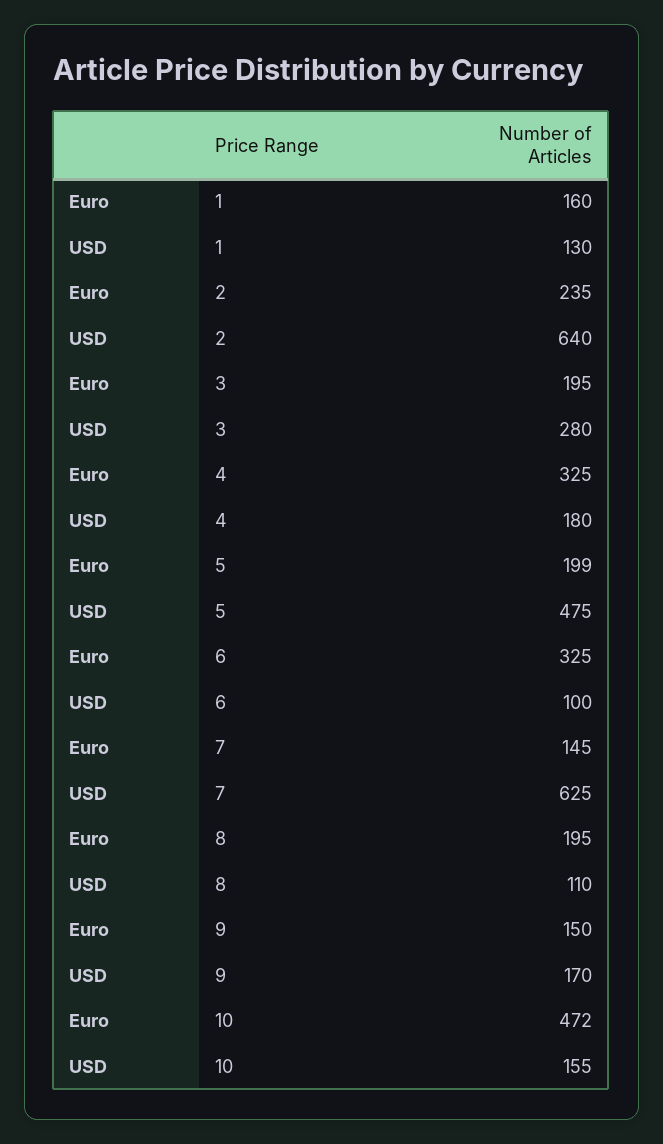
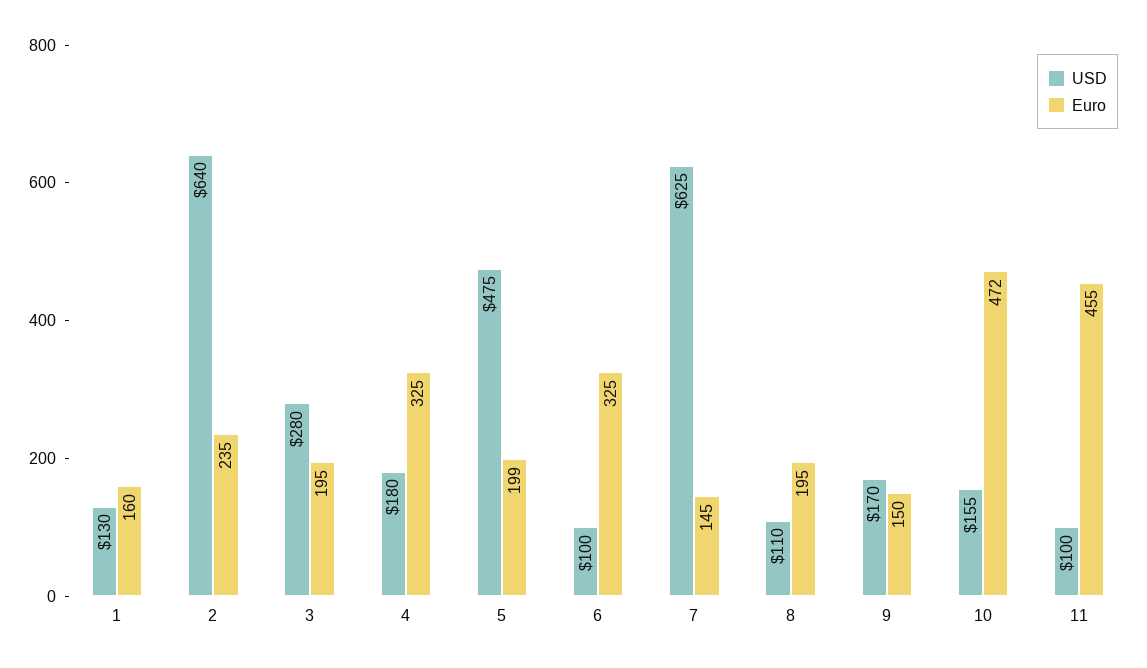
  {
    "Euro": {
      "1": 160,
      "2": 235,
      "3": 195,
      "4": 325,
      "5": 199,
      "6": 325,
      "7": 145,
      "8": 195,
      "9": 150,
-     "10": 472
+     "10": 472,
+     "11": 455
    },
    "USD": {
      "1": 130,
      "2": 640,
      "3": 280,
      "4": 180,
      "5": 475,
      "6": 100,
      "7": 625,
      "8": 110,
      "9": 170,
-     "10": 155
+     "10": 155,
+     "11": 100
    }
  }

